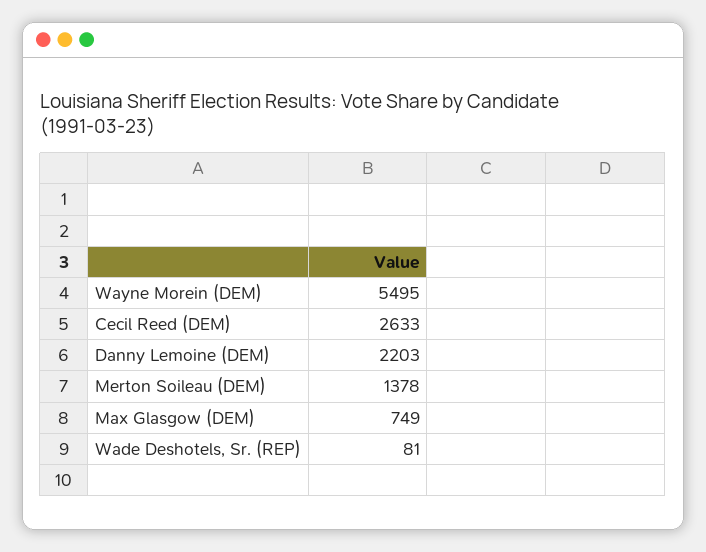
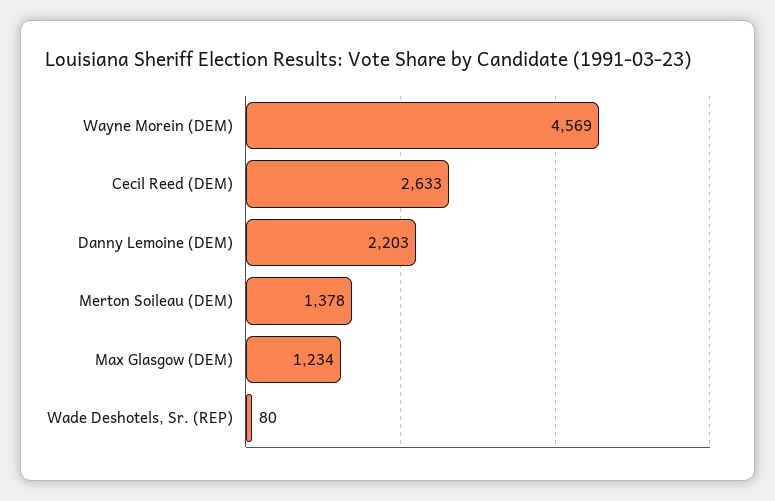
  {
-   "Wayne Morein (DEM)": 5495,
+   "Wayne Morein (DEM)": 4569,
    "Cecil Reed (DEM)": 2633,
    "Danny Lemoine (DEM)": 2203,
    "Merton Soileau (DEM)": 1378,
-   "Max Glasgow (DEM)": 749,
+   "Max Glasgow (DEM)": 1234,
-   "Wade Deshotels, Sr. (REP)": 81
+   "Wade Deshotels, Sr. (REP)": 80
  }

